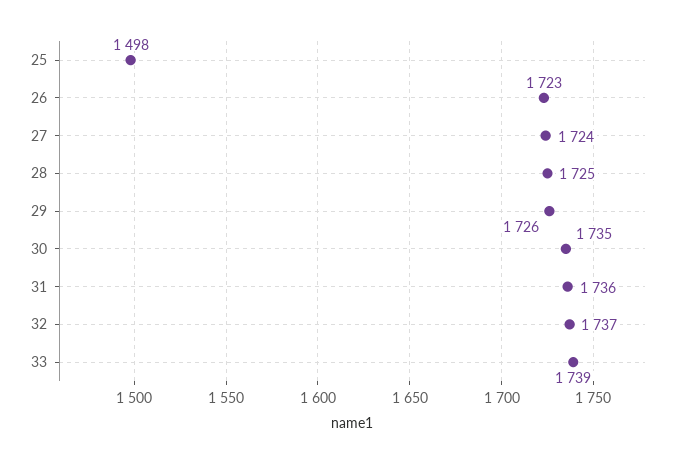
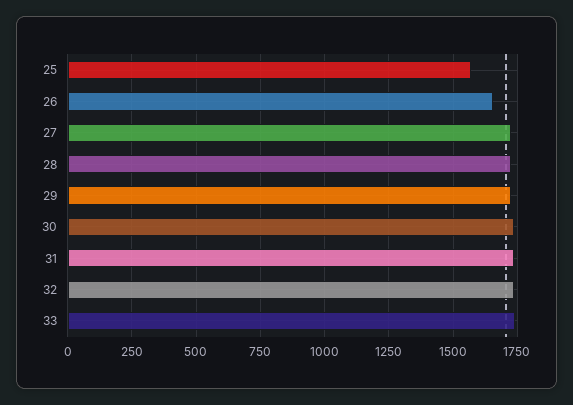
  {
-   "25": 1498,
+   "25": 1575,
-   "26": 1723,
+   "26": 1650,
    "27": 1724,
    "28": 1725,
    "29": 1726,
    "30": 1735,
    "31": 1736,
    "32": 1737,
    "33": 1739
  }

